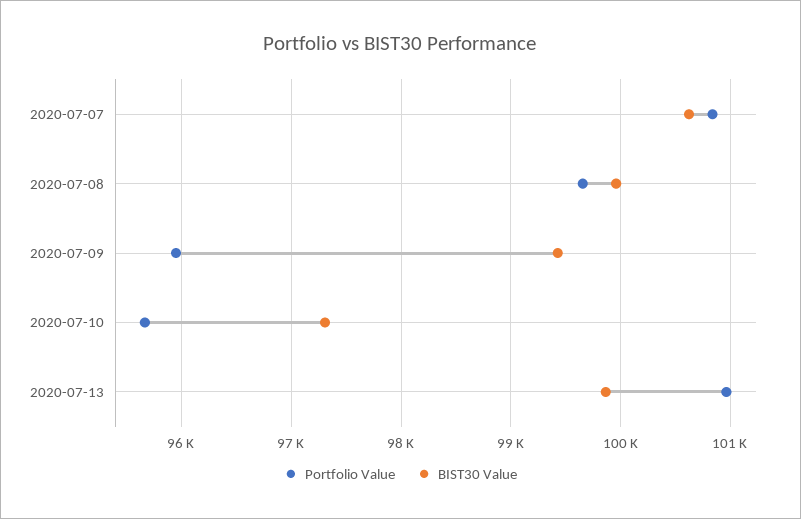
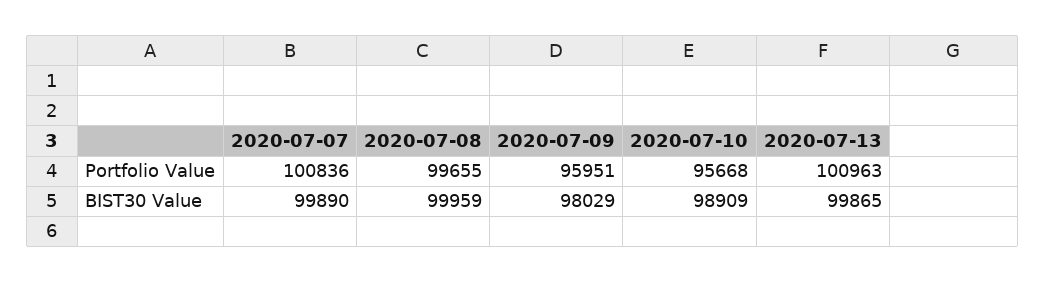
  {
    "Portfolio Value": {
      "2020-07-07": 100836,
      "2020-07-08": 99655,
      "2020-07-09": 95951,
      "2020-07-10": 95668,
      "2020-07-13": 100963
    },
    "BIST30 Value": {
-     "2020-07-07": 100600,
+     "2020-07-07": 99890,
      "2020-07-08": 99959,
-     "2020-07-09": 99400,
+     "2020-07-09": 98029,
-     "2020-07-10": 97300,
+     "2020-07-10": 98909,
      "2020-07-13": 99865
    }
  }

